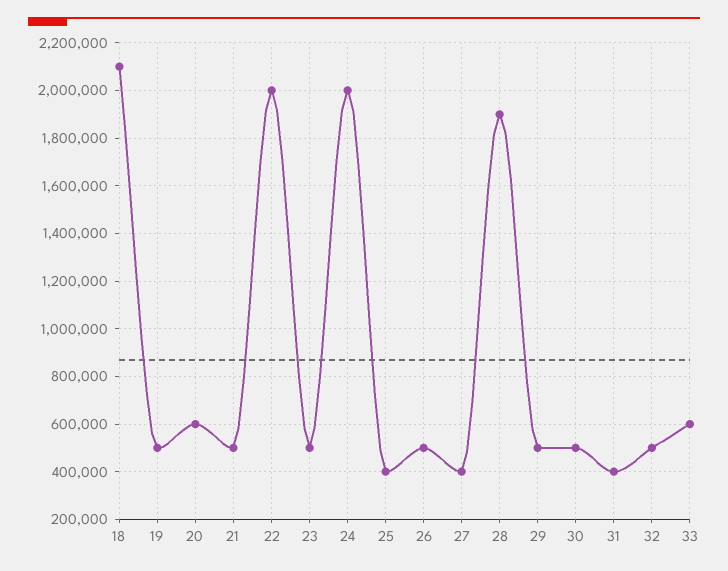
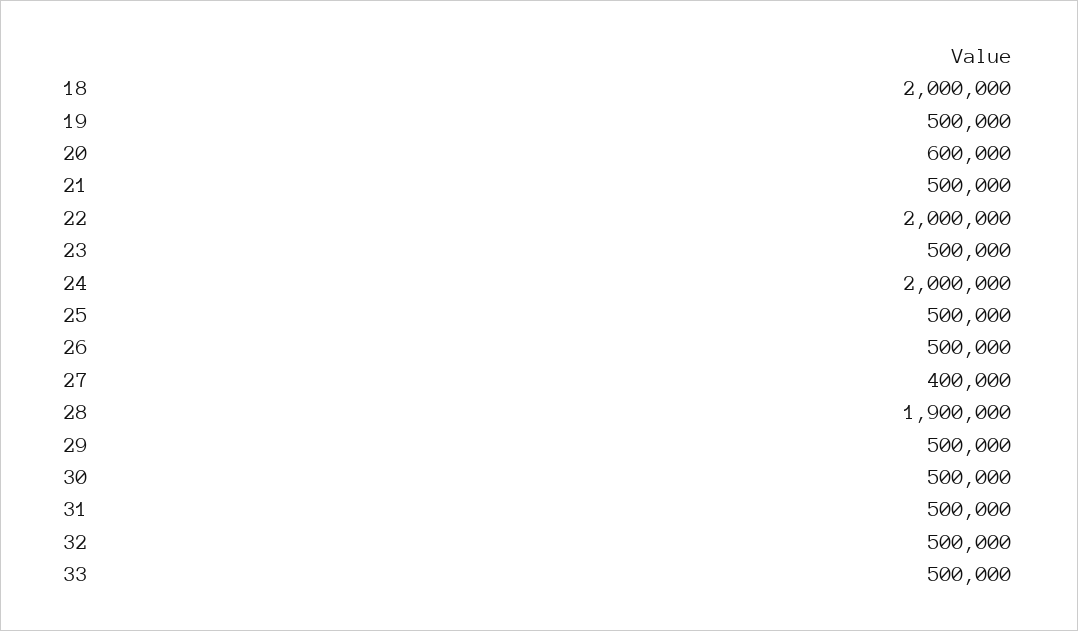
  {
-   "18": 2100000,
+   "18": 2000000,
    "19": 500000,
    "20": 600000,
    "21": 500000,
    "22": 2000000,
    "23": 500000,
    "24": 2000000,
-   "25": 400000,
+   "25": 500000,
    "26": 500000,
    "27": 400000,
    "28": 1900000,
    "29": 500000,
    "30": 500000,
-   "31": 400000,
+   "31": 500000,
    "32": 500000,
-   "33": 600000
+   "33": 500000
  }

